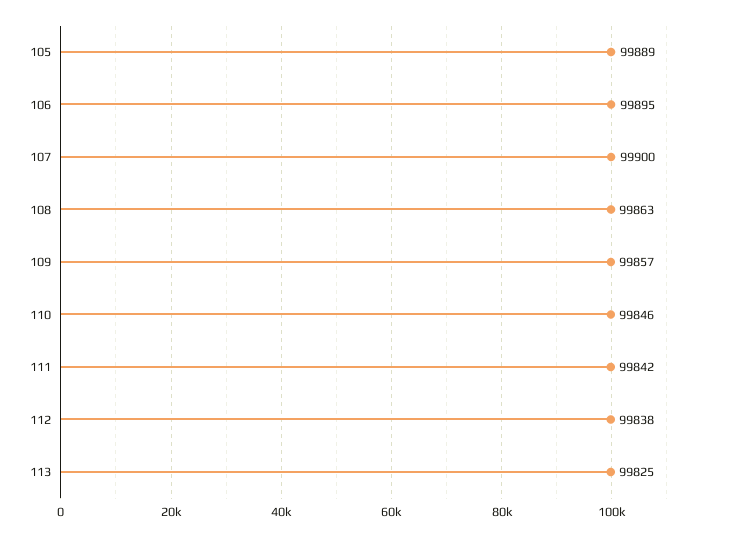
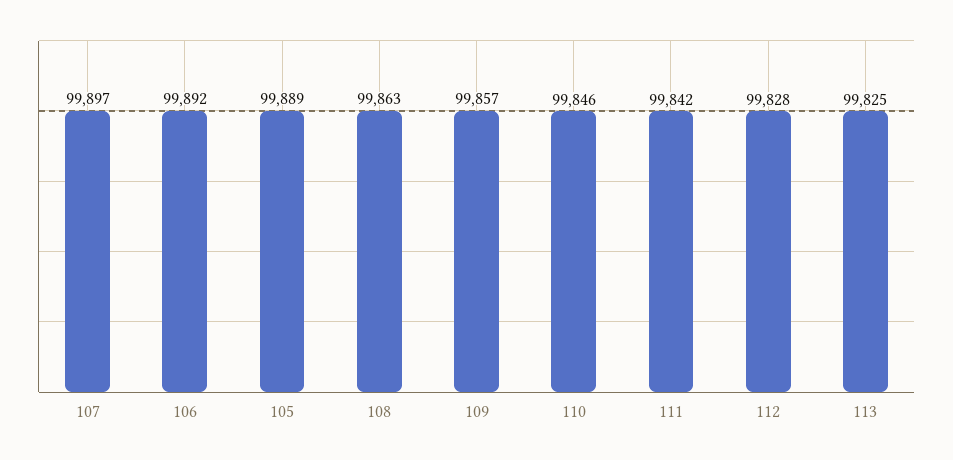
  {
    "105": 99889,
-   "106": 99895,
+   "106": 99892,
-   "107": 99900,
+   "107": 99897,
    "108": 99863,
    "109": 99857,
    "110": 99846,
    "111": 99842,
-   "112": 99838,
+   "112": 99828,
    "113": 99825
  }

